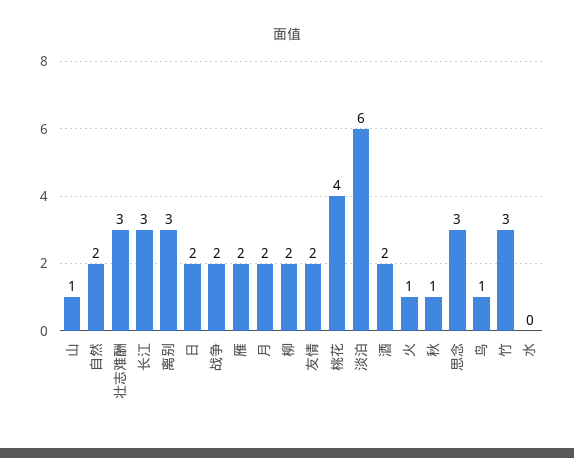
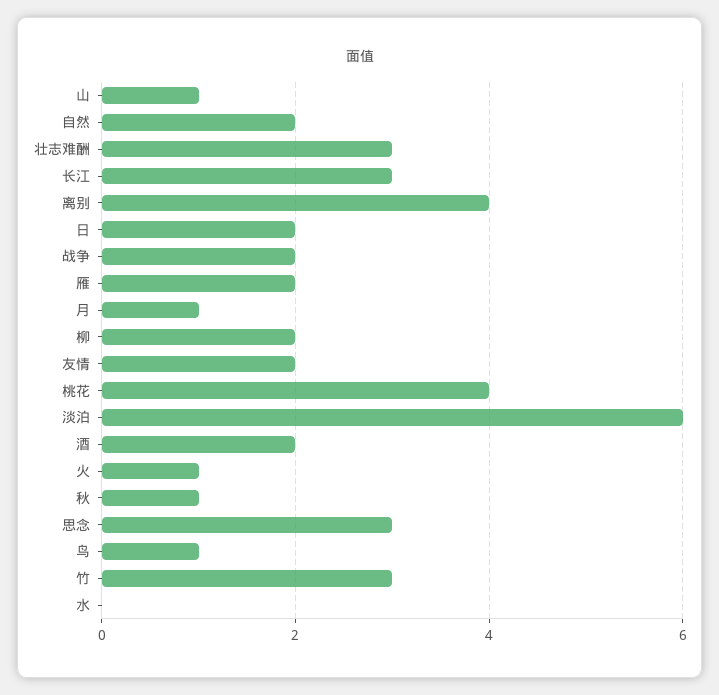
  {
    "山": 1,
    "自然": 2,
    "壮志难酬": 3,
    "长江": 3,
-   "离别": 3,
+   "离别": 4,
    "日": 2,
    "战争": 2,
    "雁": 2,
-   "月": 2,
+   "月": 1,
    "柳": 2,
    "友情": 2,
    "桃花": 4,
    "淡泊": 6,
    "酒": 2,
    "火": 1,
    "秋": 1,
    "思念": 3,
    "鸟": 1,
    "竹": 3,
    "水": 0
  }

